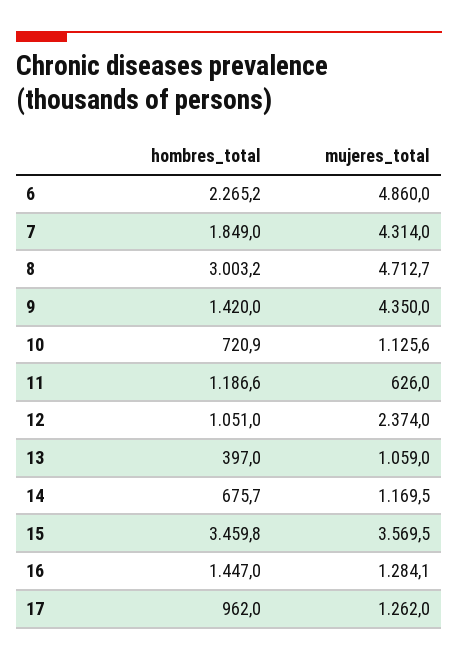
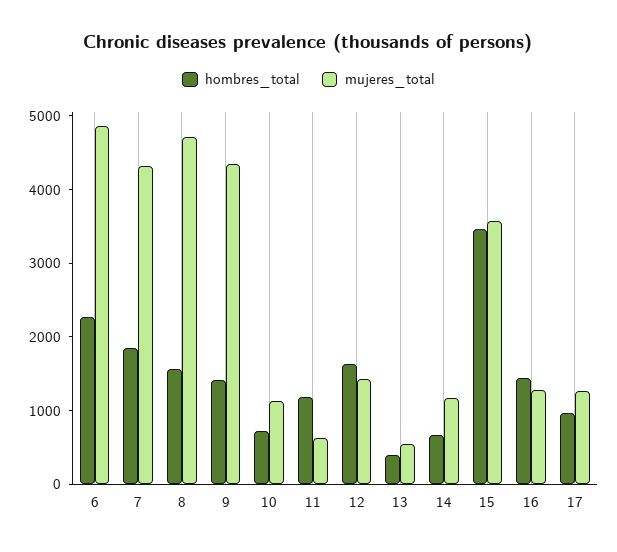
  {
    "hombres_total": {
      "6": 2265.2,
      "7": 1849,
-     "8": 3003.2,
+     "8": 1600,
      "9": 1420,
      "10": 720.9,
      "11": 1186.6,
-     "12": 1051,
+     "12": 1600,
      "13": 397,
      "14": 675.7,
      "15": 3459.8,
      "16": 1447,
      "17": 962
    },
    "mujeres_total": {
      "6": 4860,
      "7": 4314,
      "8": 4712.7,
      "9": 4350,
      "10": 1125.6,
      "11": 626,
-     "12": 2374,
+     "12": 1400,
-     "13": 1059,
+     "13": 600,
      "14": 1169.5,
      "15": 3569.5,
      "16": 1284.1,
      "17": 1262
    }
  }

